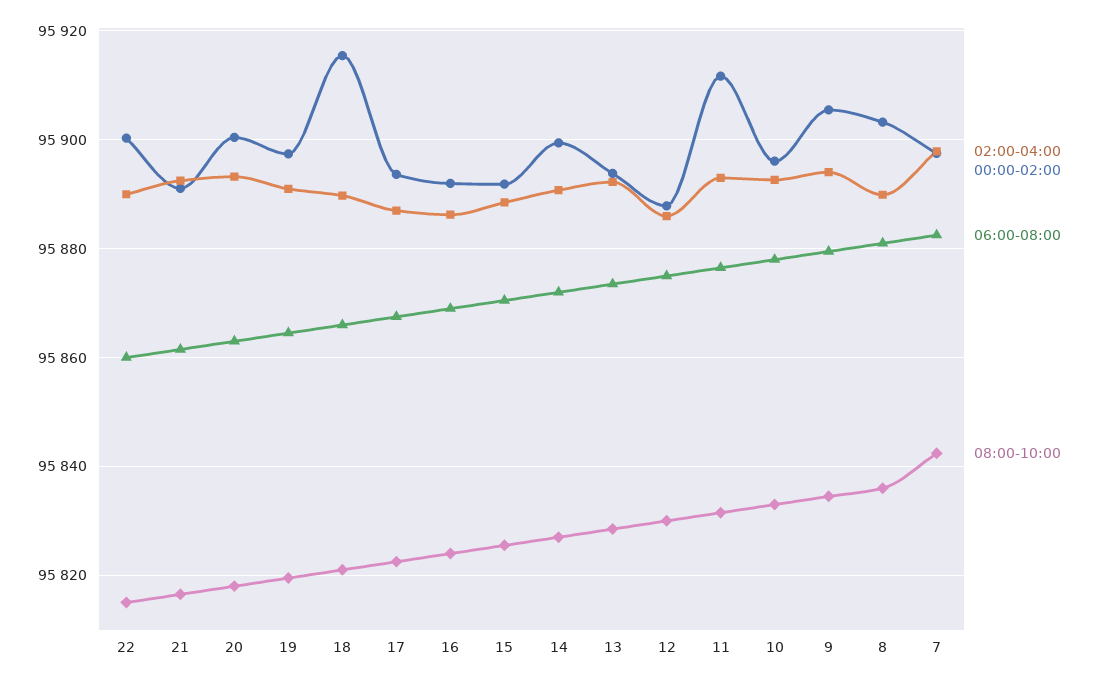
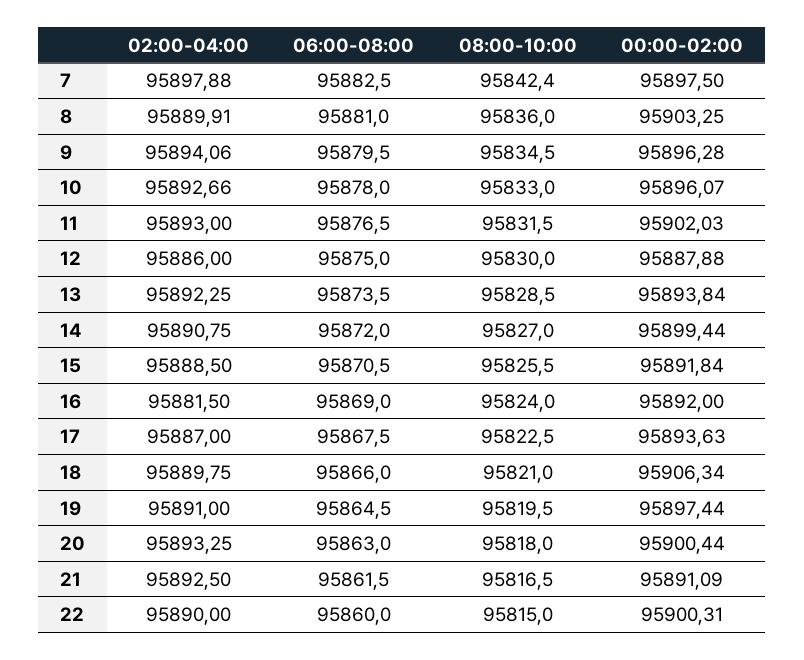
  {
    "02:00-04:00": {
      "22": 95890,
      "21": 95892.5,
      "20": 95893.25,
      "19": 95891,
      "18": 95889.75,
      "17": 95887,
-     "16": 95886,
+     "16": 95881.5,
      "15": 95888.5,
      "14": 95890.75,
      "13": 95892.25,
      "12": 95886,
      "11": 95893,
      "10": 95892.66,
      "9": 95894.06,
      "8": 95889.91,
      "7": 95897.88
    },
    "00:00-02:00": {
      "22": 95900.31,
      "21": 95891.09,
      "20": 95900.44,
      "19": 95897.44,
-     "18": 95916,
+     "18": 95906.34,
      "17": 95893.63,
      "16": 95892,
      "15": 95891.84,
      "14": 95899.44,
      "13": 95893.84,
      "12": 95887.88,
-     "11": 95912,
+     "11": 95902.03,
      "10": 95896.07,
-     "9": 95906,
+     "9": 95896.28,
      "8": 95903.25,
      "7": 95897.5
    },
    "06:00-08:00": {
      "22": 95860,
      "21": 95861.5,
      "20": 95863,
      "19": 95864.5,
      "18": 95866,
      "17": 95867.5,
      "16": 95869,
      "15": 95870.5,
      "14": 95872,
      "13": 95873.5,
      "12": 95875,
      "11": 95876.5,
      "10": 95878,
      "9": 95879.5,
      "8": 95881,
      "7": 95882.5
    },
    "08:00-10:00": {
      "22": 95815,
      "21": 95816.5,
      "20": 95818,
      "19": 95819.5,
      "18": 95821,
      "17": 95822.5,
      "16": 95824,
      "15": 95825.5,
      "14": 95827,
      "13": 95828.5,
      "12": 95830,
      "11": 95831.5,
      "10": 95833,
      "9": 95834.5,
      "8": 95836,
      "7": 95842.4
    }
  }

